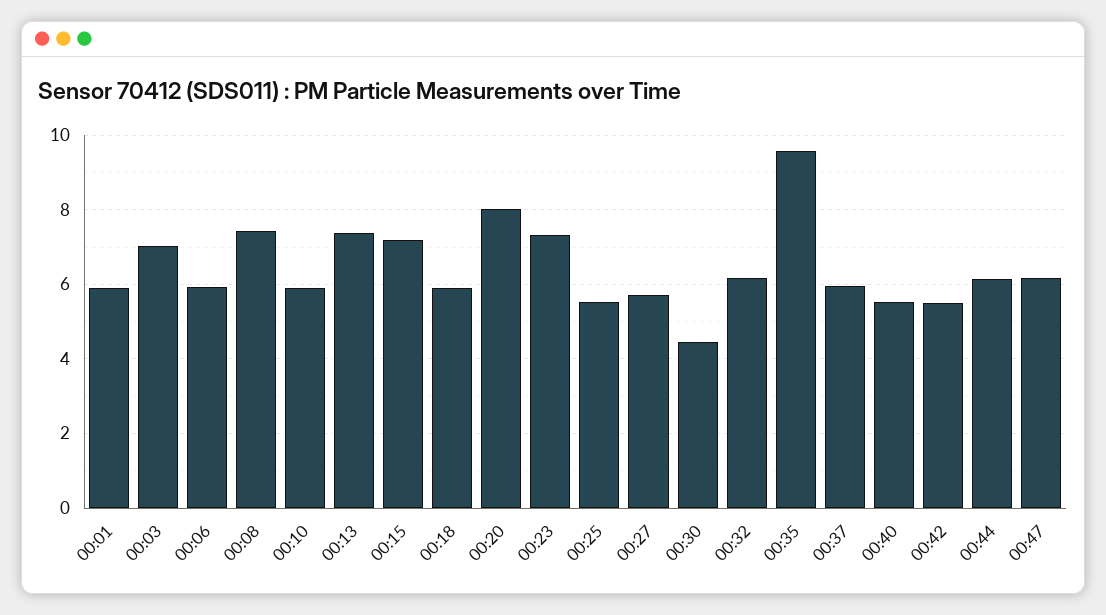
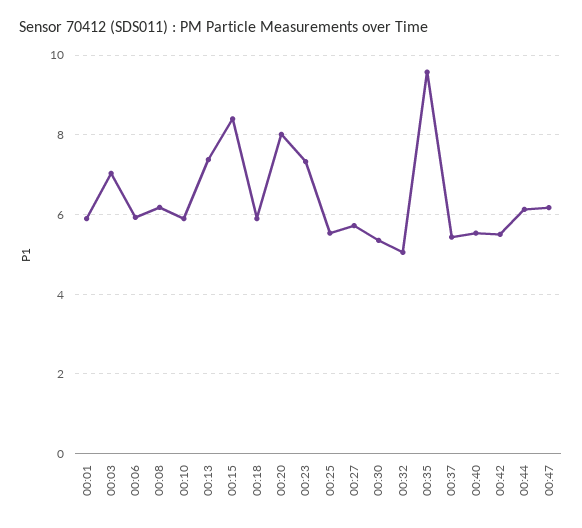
  {
    "00:01": 6,
    "00:03": 7,
    "00:06": 6,
-   "00:08": 7.4,
+   "00:08": 6.2,
    "00:10": 6,
    "00:13": 7.4,
-   "00:15": 7.2,
+   "00:15": 8.4,
    "00:18": 6,
    "00:20": 8,
    "00:23": 7.4,
    "00:25": 5.6,
    "00:27": 5.8,
-   "00:30": 4.4,
+   "00:30": 5.4,
-   "00:32": 6.2,
+   "00:32": 5,
    "00:35": 9.6,
-   "00:37": 6,
+   "00:37": 5.4,
    "00:40": 5.6,
    "00:42": 5.6,
    "00:44": 6.2,
    "00:47": 6.2
  }

